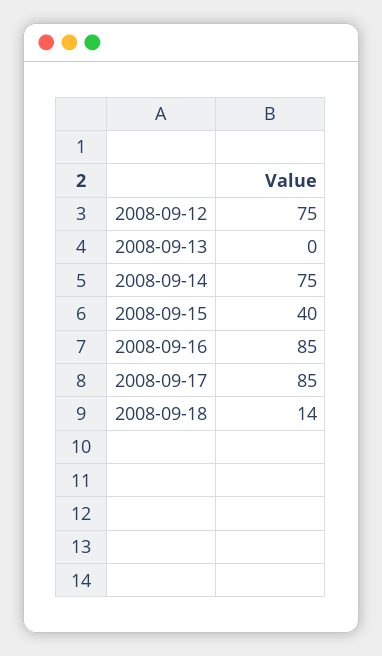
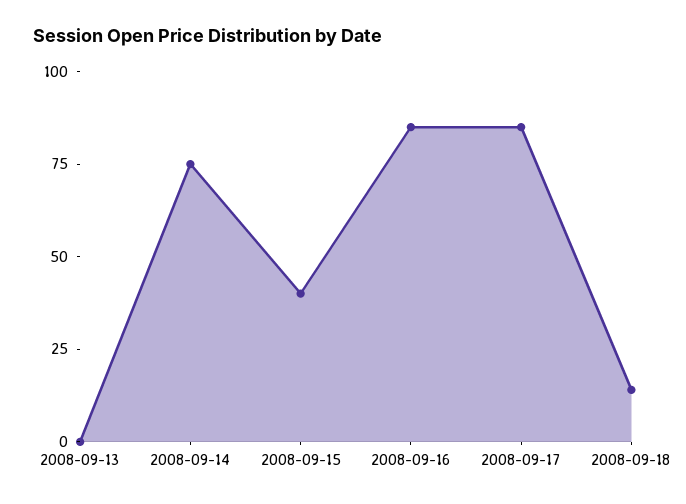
  {
-   "2008-09-12": 75,
    "2008-09-13": 0,
    "2008-09-14": 75,
    "2008-09-15": 40,
    "2008-09-16": 85,
    "2008-09-17": 85,
    "2008-09-18": 14
  }

